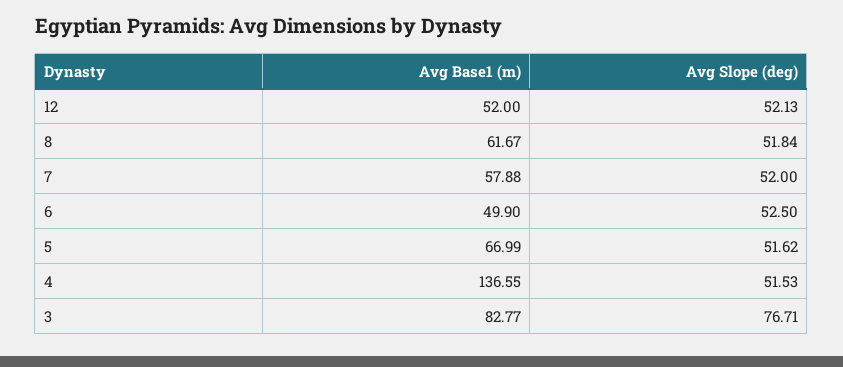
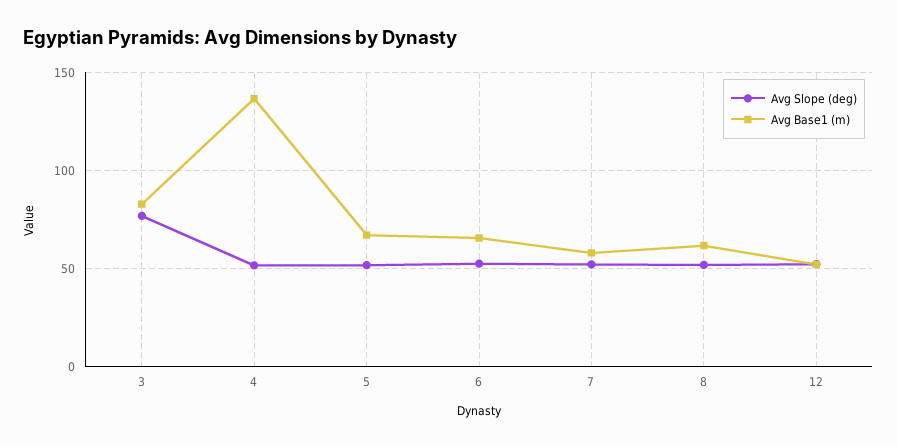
  {
    "Avg Base1 (m)": {
      "12": 52,
      "8": 61.67,
      "7": 57.88,
-     "6": 49.9,
+     "6": 65,
      "5": 66.99,
      "4": 136.55,
      "3": 82.77
    },
    "Avg Slope (deg)": {
      "12": 52.13,
      "8": 51.84,
      "7": 52,
      "6": 52.5,
      "5": 51.62,
      "4": 51.53,
      "3": 76.71
    }
  }

